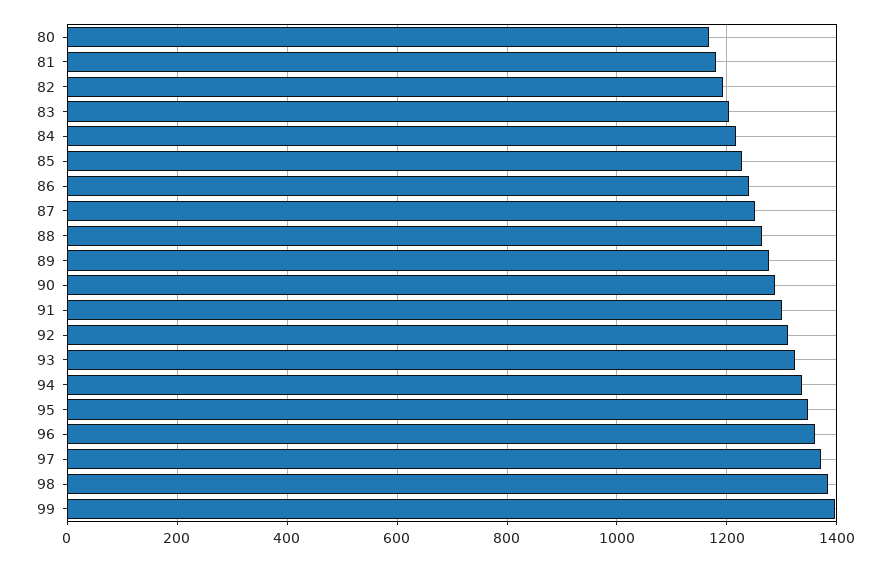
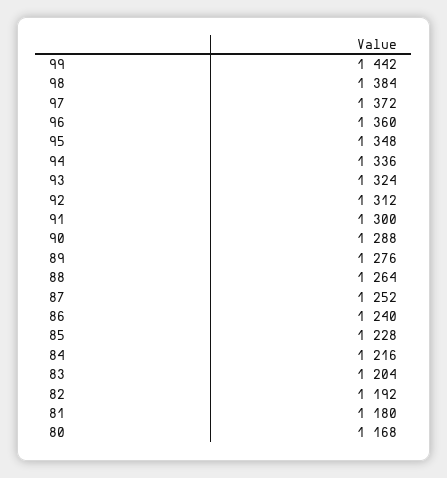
  {
    "80": 1168,
    "81": 1180,
    "82": 1192,
    "83": 1204,
    "84": 1216,
    "85": 1228,
    "86": 1240,
    "87": 1252,
    "88": 1264,
    "89": 1276,
    "90": 1288,
    "91": 1300,
    "92": 1312,
    "93": 1324,
    "94": 1336,
    "95": 1348,
    "96": 1360,
    "97": 1372,
    "98": 1384,
-   "99": 1400
+   "99": 1442
  }

